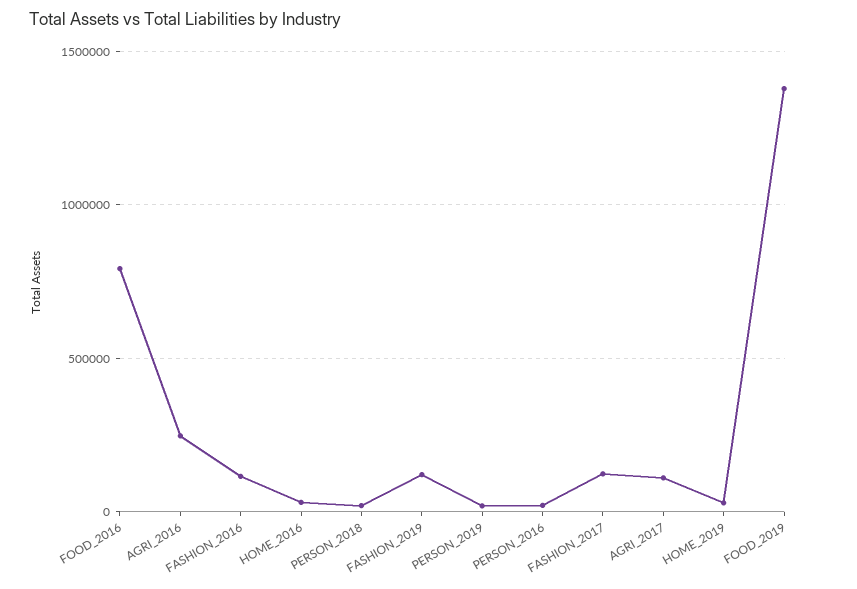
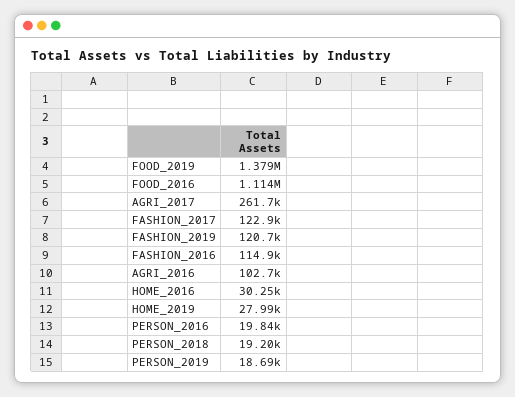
  {
-   "FOOD_2016": 800000,
+   "FOOD_2016": 1114000,
-   "AGRI_2016": 250000,
+   "AGRI_2016": 102700,
    "FASHION_2016": 114900,
    "HOME_2016": 30250,
    "PERSON_2018": 19200,
    "FASHION_2019": 120700,
    "PERSON_2019": 18690,
    "PERSON_2016": 19840,
    "FASHION_2017": 122900,
-   "AGRI_2017": 100000,
+   "AGRI_2017": 261700,
    "HOME_2019": 27990,
    "FOOD_2019": 1379000
  }

